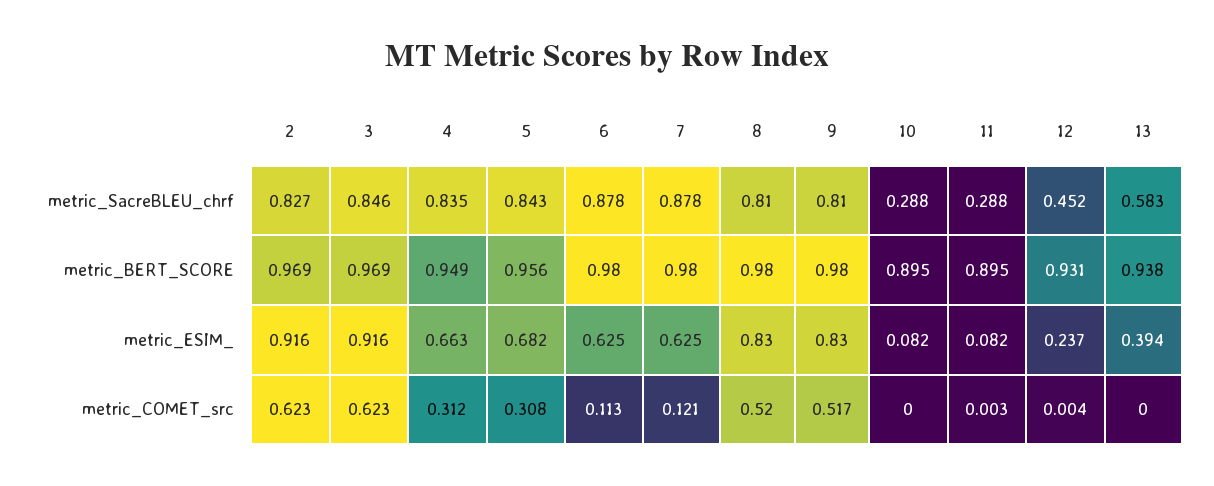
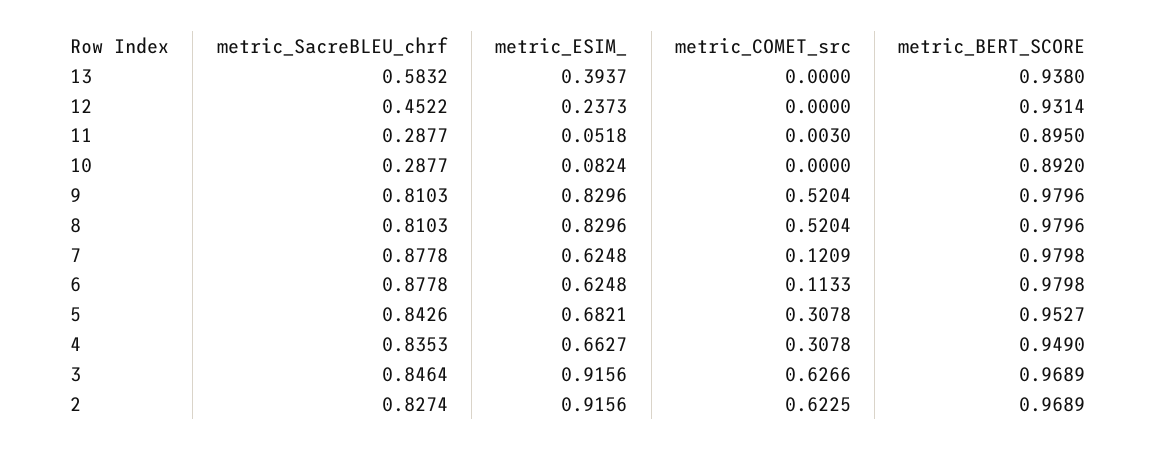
  {
    "2": {
      "metric_SacreBLEU_chrf": 0.8274,
      "metric_BERT_SCORE": 0.9689,
      "metric_ESIM_": 0.9156,
      "metric_COMET_src": 0.6225
    },
    "3": {
      "metric_SacreBLEU_chrf": 0.8464,
      "metric_BERT_SCORE": 0.9689,
      "metric_ESIM_": 0.9156,
-     "metric_COMET_src": 0.623
+     "metric_COMET_src": 0.6266
    },
    "4": {
      "metric_SacreBLEU_chrf": 0.8353,
      "metric_BERT_SCORE": 0.949,
      "metric_ESIM_": 0.6627,
-     "metric_COMET_src": 0.312
+     "metric_COMET_src": 0.3078
    },
    "5": {
      "metric_SacreBLEU_chrf": 0.8426,
-     "metric_BERT_SCORE": 0.956,
+     "metric_BERT_SCORE": 0.9527,
      "metric_ESIM_": 0.6821,
      "metric_COMET_src": 0.3078
    },
    "6": {
      "metric_SacreBLEU_chrf": 0.8778,
      "metric_BERT_SCORE": 0.9798,
      "metric_ESIM_": 0.6248,
      "metric_COMET_src": 0.1133
    },
    "7": {
      "metric_SacreBLEU_chrf": 0.8778,
      "metric_BERT_SCORE": 0.9798,
      "metric_ESIM_": 0.6248,
      "metric_COMET_src": 0.1209
    },
    "8": {
      "metric_SacreBLEU_chrf": 0.8103,
      "metric_BERT_SCORE": 0.9796,
      "metric_ESIM_": 0.8296,
      "metric_COMET_src": 0.5204
    },
    "9": {
      "metric_SacreBLEU_chrf": 0.8103,
      "metric_BERT_SCORE": 0.9796,
      "metric_ESIM_": 0.8296,
-     "metric_COMET_src": 0.517
+     "metric_COMET_src": 0.5204
    },
    "10": {
      "metric_SacreBLEU_chrf": 0.2877,
-     "metric_BERT_SCORE": 0.895,
+     "metric_BERT_SCORE": 0.892,
      "metric_ESIM_": 0.0824,
      "metric_COMET_src": 0
    },
    "11": {
      "metric_SacreBLEU_chrf": 0.2877,
      "metric_BERT_SCORE": 0.895,
-     "metric_ESIM_": 0.082,
+     "metric_ESIM_": 0.0518,
      "metric_COMET_src": 0.003
    },
    "12": {
      "metric_SacreBLEU_chrf": 0.4522,
      "metric_BERT_SCORE": 0.9314,
      "metric_ESIM_": 0.2373,
-     "metric_COMET_src": 0.004
+     "metric_COMET_src": 0
    },
    "13": {
      "metric_SacreBLEU_chrf": 0.5832,
      "metric_BERT_SCORE": 0.938,
      "metric_ESIM_": 0.3937,
      "metric_COMET_src": 0
    }
  }

